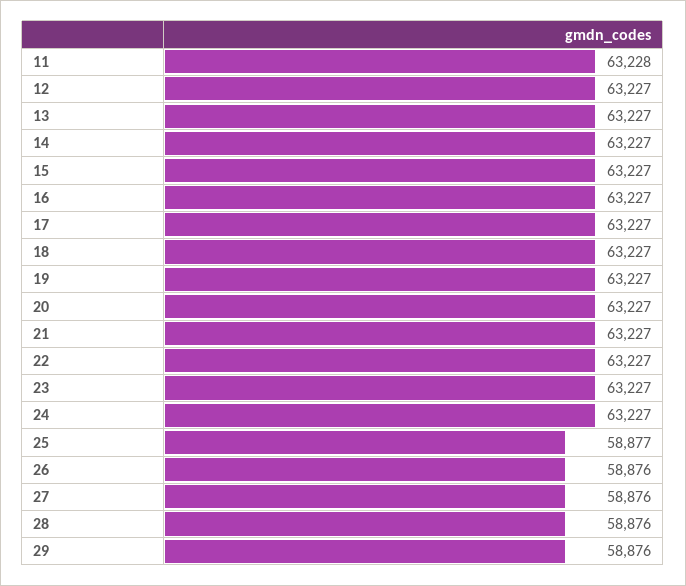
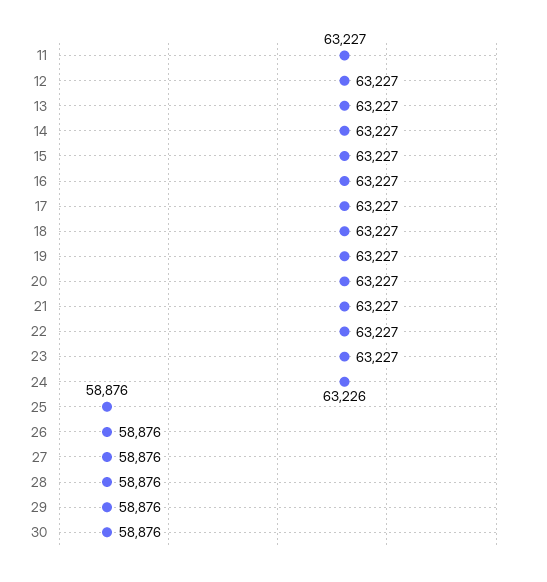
  {
-   "11": 63228,
+   "11": 63227,
    "12": 63227,
    "13": 63227,
    "14": 63227,
    "15": 63227,
    "16": 63227,
    "17": 63227,
    "18": 63227,
    "19": 63227,
    "20": 63227,
    "21": 63227,
    "22": 63227,
    "23": 63227,
-   "24": 63227,
+   "24": 63226,
-   "25": 58877,
+   "25": 58876,
    "26": 58876,
    "27": 58876,
    "28": 58876,
-   "29": 58876
+   "29": 58876,
+   "30": 58876
  }

